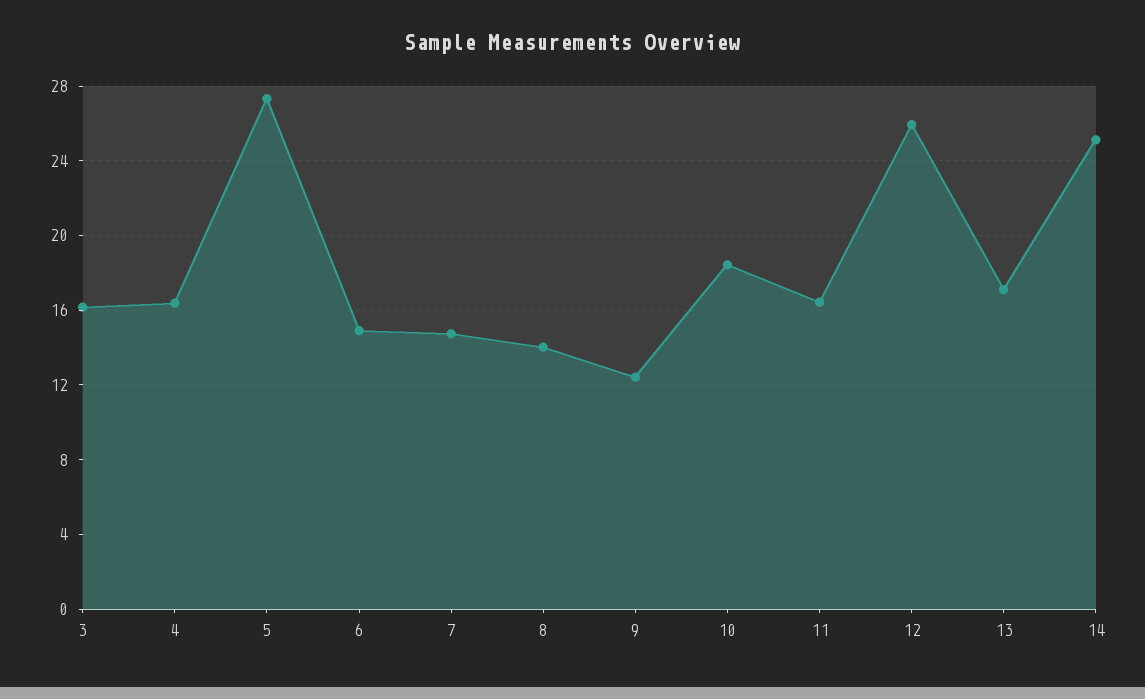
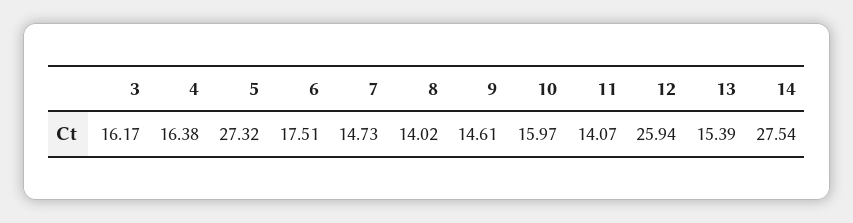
  {
    "3": 16.17,
    "4": 16.38,
    "5": 27.32,
-   "6": 15,
+   "6": 17.51,
    "7": 14.73,
    "8": 14.02,
-   "9": 12.5,
+   "9": 14.61,
-   "10": 18.5,
+   "10": 15.97,
-   "11": 16.5,
+   "11": 14.07,
    "12": 25.94,
-   "13": 17,
+   "13": 15.39,
-   "14": 25
+   "14": 27.54
  }

